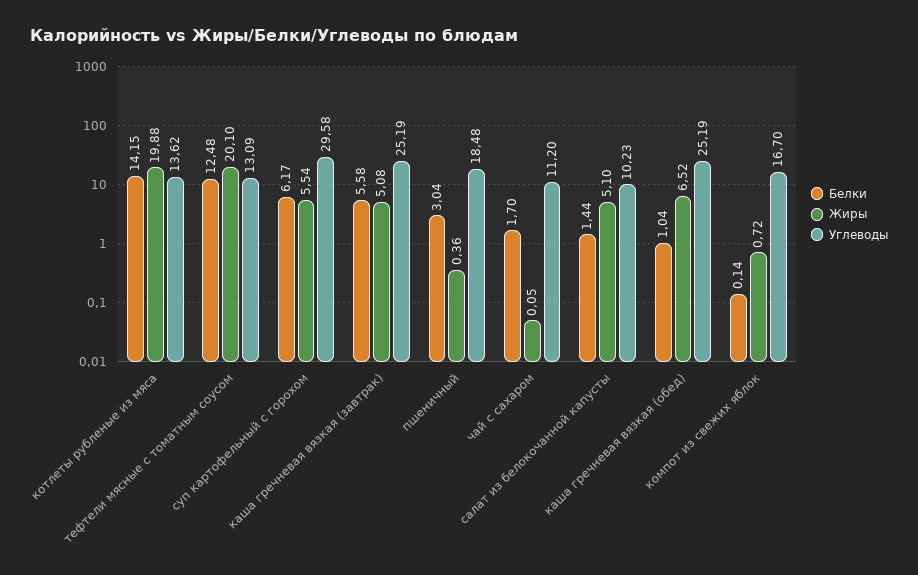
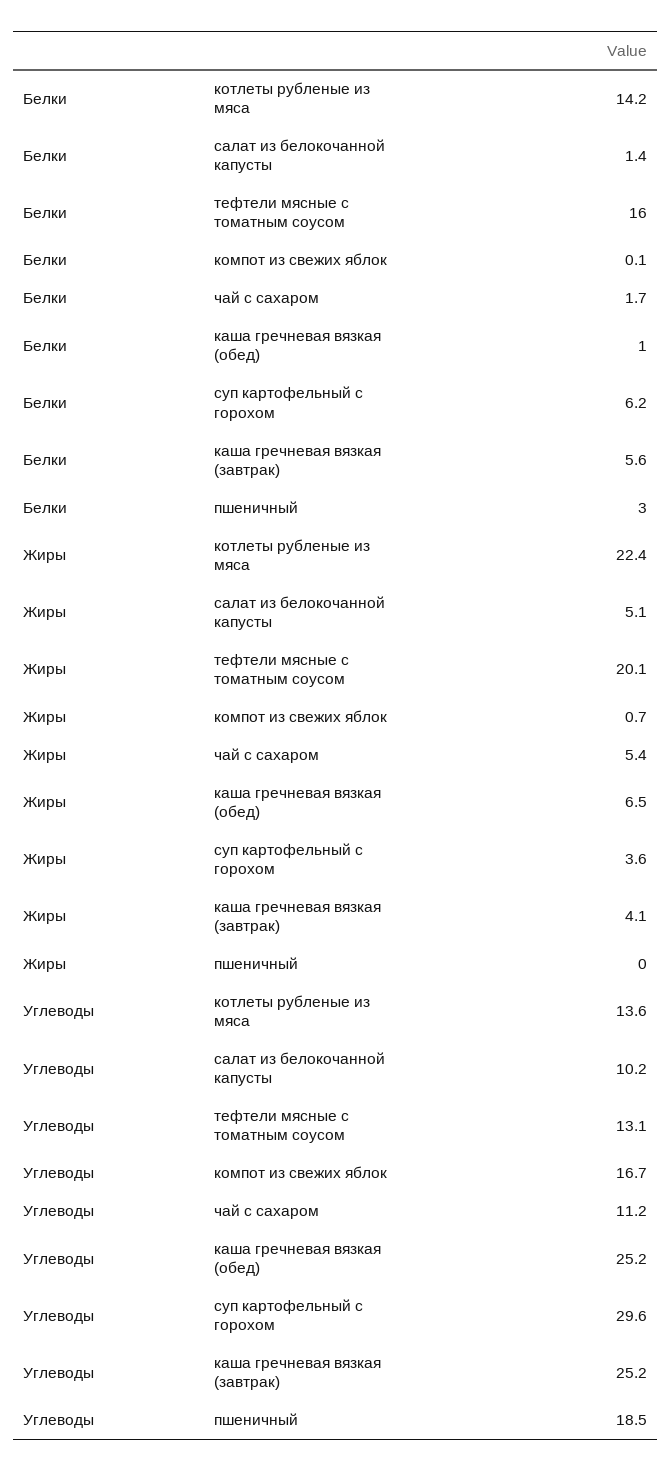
  {
    "Белки": {
      "котлеты рубленые из мяса": 14.15,
-     "тефтели мясные с томатным соусом": 12.48,
+     "тефтели мясные с томатным соусом": 16,
      "суп картофельный с горохом": 6.17,
      "каша гречневая вязкая (завтрак)": 5.58,
      "пшеничный": 3.04,
      "чай с сахаром": 1.7,
      "салат из белокочанной капусты": 1.44,
      "каша гречневая вязкая (обед)": 1.04,
      "компот из свежих яблок": 0.14
    },
    "Жиры": {
-     "котлеты рубленые из мяса": 19.88,
+     "котлеты рубленые из мяса": 22.4,
      "тефтели мясные с томатным соусом": 20.1,
-     "суп картофельный с горохом": 5.54,
+     "суп картофельный с горохом": 3.6,
-     "каша гречневая вязкая (завтрак)": 5.08,
+     "каша гречневая вязкая (завтрак)": 4.1,
-     "пшеничный": 0.36,
+     "пшеничный": 0,
-     "чай с сахаром": 0.05,
+     "чай с сахаром": 5.4,
      "салат из белокочанной капусты": 5.1,
      "каша гречневая вязкая (обед)": 6.52,
      "компот из свежих яблок": 0.72
    },
    "Углеводы": {
      "котлеты рубленые из мяса": 13.62,
      "тефтели мясные с томатным соусом": 13.09,
      "суп картофельный с горохом": 29.58,
      "каша гречневая вязкая (завтрак)": 25.19,
      "пшеничный": 18.48,
      "чай с сахаром": 11.2,
      "салат из белокочанной капусты": 10.23,
      "каша гречневая вязкая (обед)": 25.19,
      "компот из свежих яблок": 16.7
    }
  }

